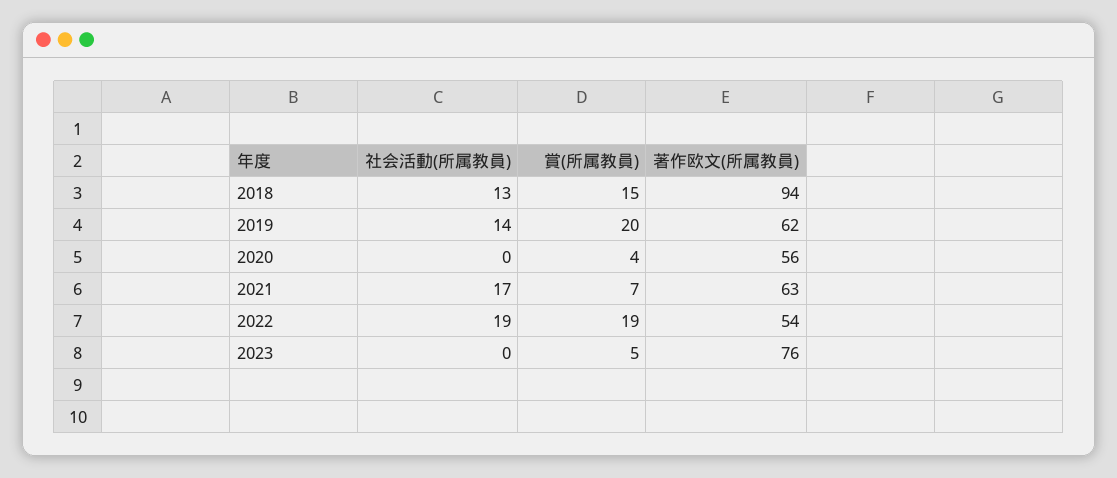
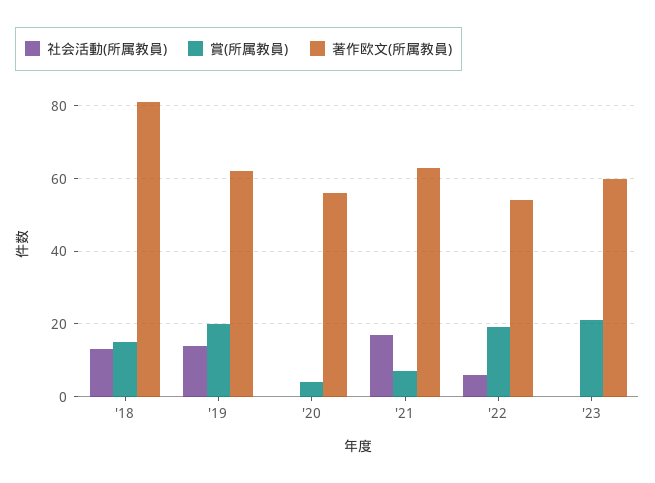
  {
    "社会活動(所属教員)": {
      "2018": 13,
      "2019": 14,
      "2020": 0,
      "2021": 17,
-     "2022": 19,
+     "2022": 5,
      "2023": 0
    },
    "賞(所属教員)": {
      "2018": 15,
      "2019": 20,
      "2020": 4,
      "2021": 7,
      "2022": 19,
-     "2023": 5
+     "2023": 20
    },
    "著作欧文(所属教員)": {
-     "2018": 94,
+     "2018": 80,
      "2019": 62,
      "2020": 56,
      "2021": 63,
      "2022": 54,
-     "2023": 76
+     "2023": 60
    }
  }

